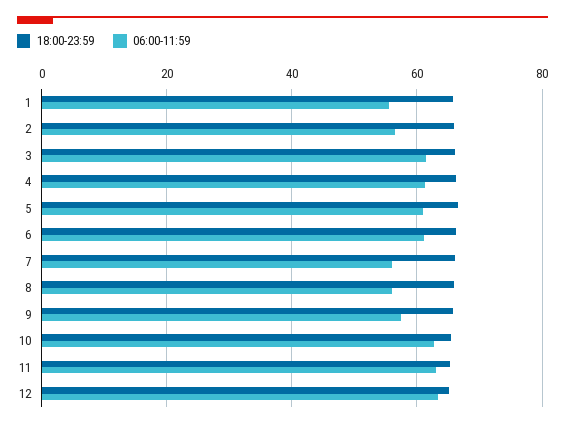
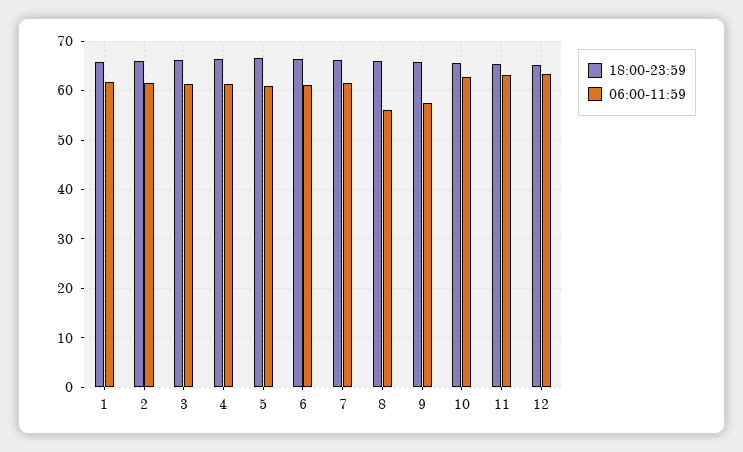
  {
    "18:00-23:59": {
      "1": 66,
      "2": 66,
      "3": 66,
      "4": 66,
      "5": 66,
      "6": 66,
      "7": 66,
      "8": 66,
      "9": 66,
      "10": 66,
      "11": 66,
      "12": 66
    },
    "06:00-11:59": {
-     "1": 56,
+     "1": 62,
-     "2": 56,
+     "2": 62,
      "3": 62,
      "4": 62,
      "5": 62,
      "6": 62,
-     "7": 56,
+     "7": 62,
      "8": 56,
      "9": 58,
      "10": 62,
      "11": 64,
      "12": 64
    }
  }

